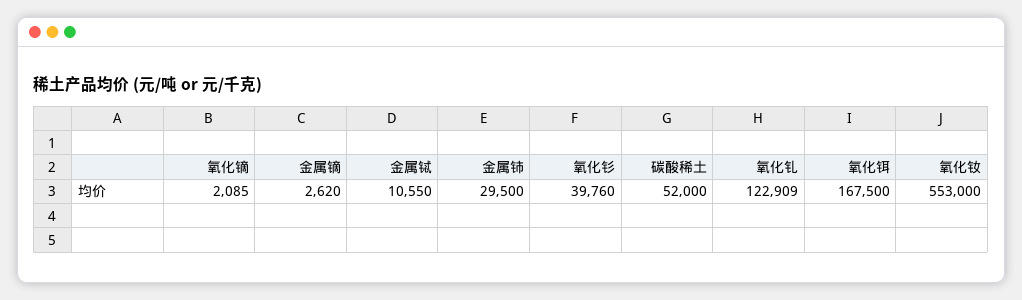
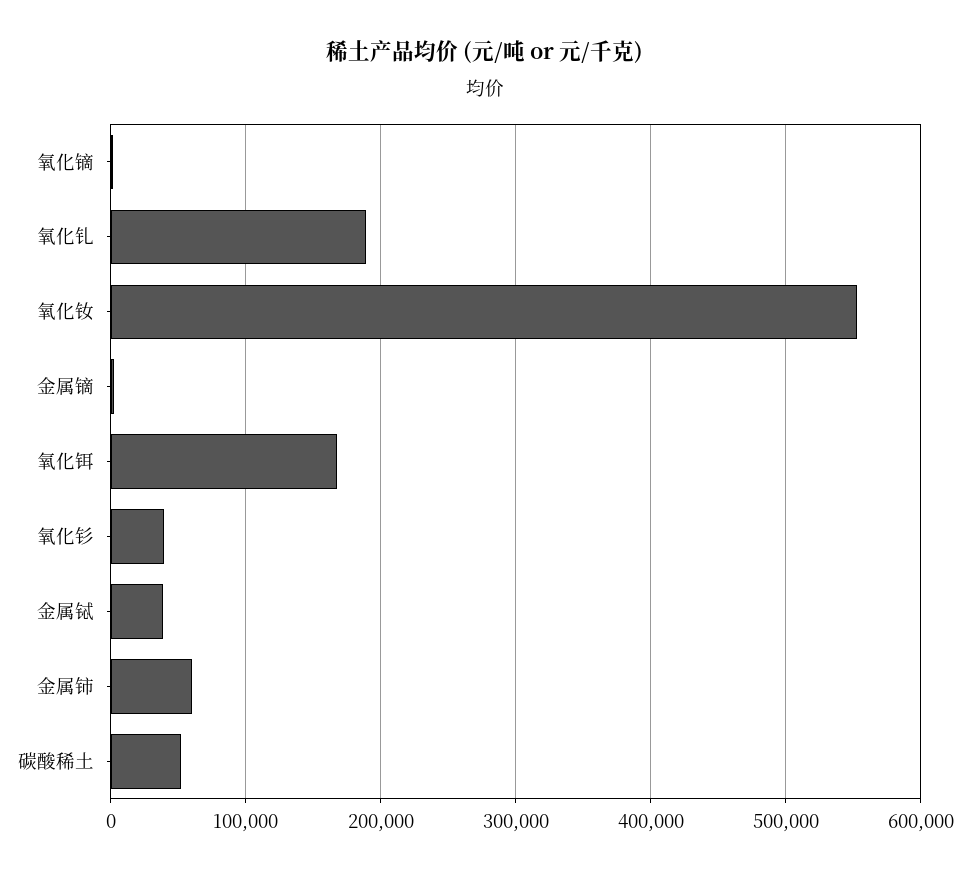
  {
    "氧化镝": 2085,
    "金属镝": 2620,
-   "金属铽": 10550,
+   "金属铽": 40000,
-   "金属铈": 29500,
+   "金属铈": 60000,
    "氧化钐": 39760,
    "碳酸稀土": 52000,
-   "氧化钆": 122909,
+   "氧化钆": 190000,
    "氧化铒": 167500,
    "氧化钕": 553000
  }

